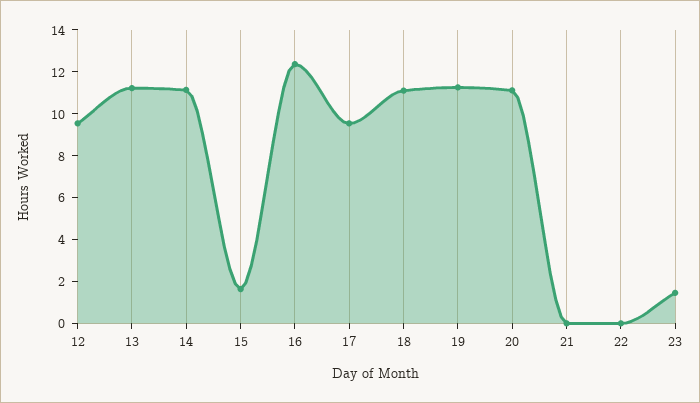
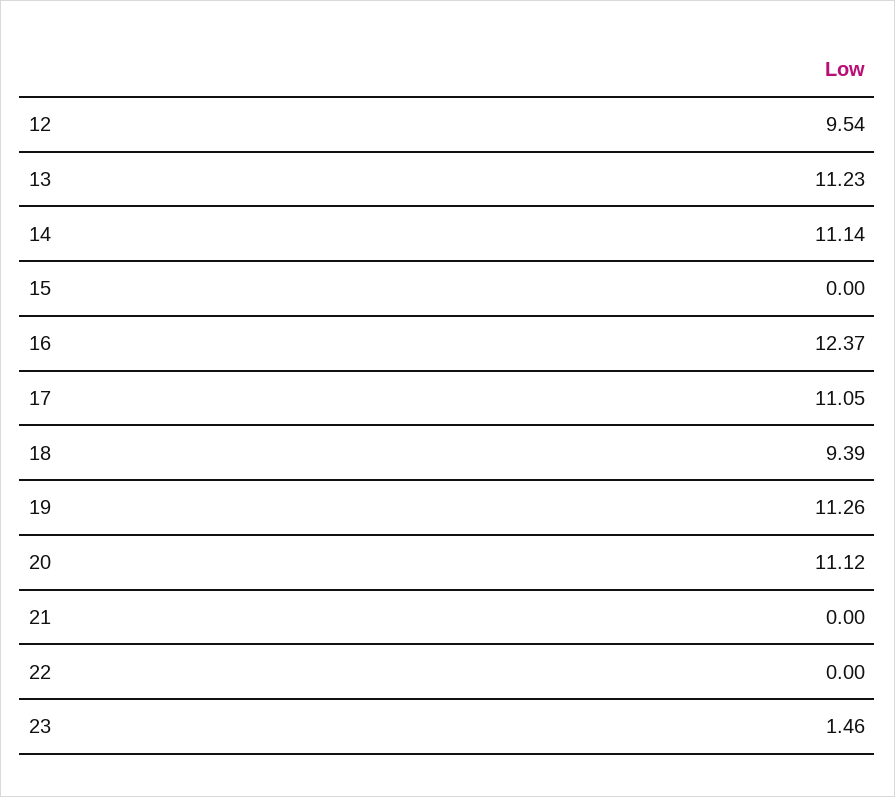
  {
    "12": 9.54,
    "13": 11.23,
    "14": 11.14,
-   "15": 1.5,
+   "15": 0,
    "16": 12.37,
-   "17": 9.5,
+   "17": 11.05,
-   "18": 11,
+   "18": 9.39,
    "19": 11.26,
    "20": 11.12,
    "21": 0,
    "22": 0,
    "23": 1.46
  }

